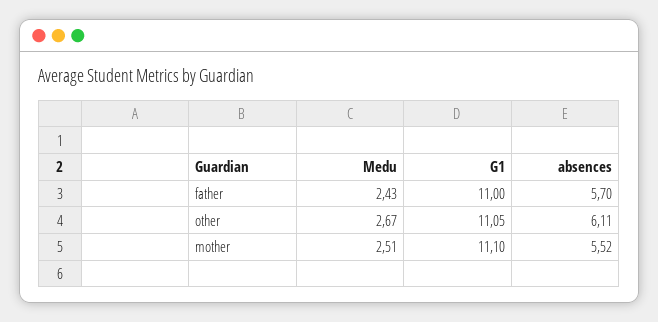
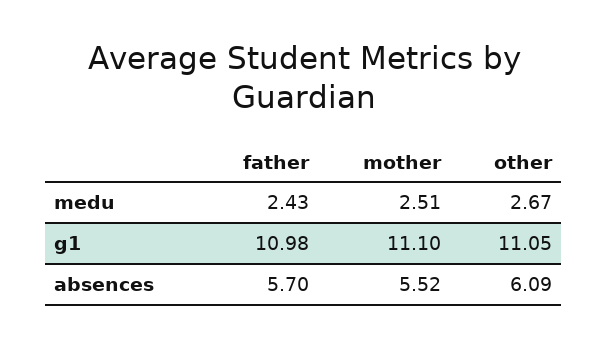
  {
    "Medu": {
      "father": 2.43,
      "other": 2.67,
      "mother": 2.51
    },
    "G1": {
-     "father": 11,
+     "father": 10.98,
      "other": 11.05,
      "mother": 11.1
    },
    "absences": {
      "father": 5.7,
-     "other": 6.11,
+     "other": 6.09,
      "mother": 5.52
    }
  }

